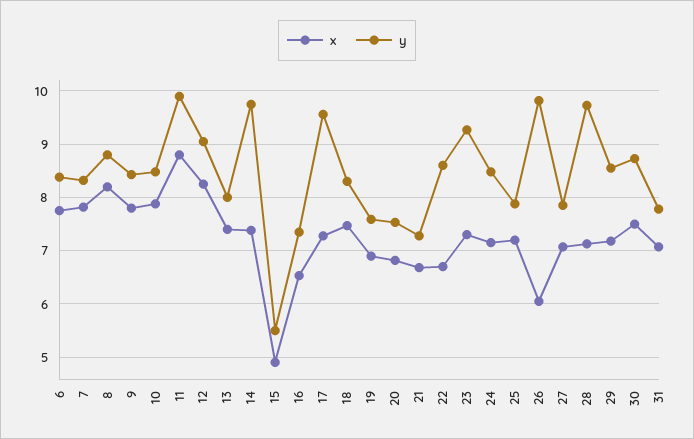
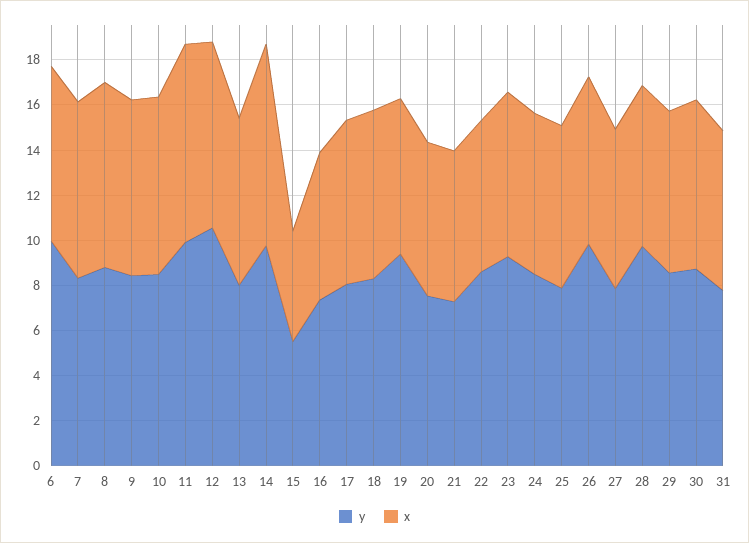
  {
    "x": {
      "6": 7.8,
      "7": 7.8,
      "8": 8.2,
      "9": 7.8,
      "10": 7.8,
      "11": 8.8,
      "12": 8.2,
      "13": 7.4,
-     "14": 7.4,
+     "14": 9,
      "15": 5,
      "16": 6.6,
      "17": 7.2,
      "18": 7.4,
      "19": 7,
      "20": 6.8,
      "21": 6.6,
      "22": 6.8,
      "23": 7.4,
      "24": 7.2,
      "25": 7.2,
-     "26": 6,
+     "26": 7.5,
      "27": 7,
      "28": 7.2,
      "29": 7.2,
      "30": 7.6,
      "31": 7
    },
    "y": {
-     "6": 8.4,
+     "6": 10,
      "7": 8.4,
      "8": 8.8,
      "9": 8.4,
      "10": 8.4,
      "11": 10,
-     "12": 9,
+     "12": 10.5,
      "13": 8,
      "14": 9.8,
      "15": 5.6,
      "16": 7.4,
-     "17": 9.6,
+     "17": 8,
      "18": 8.4,
-     "19": 7.6,
+     "19": 9.5,
      "20": 7.6,
      "21": 7.2,
      "22": 8.6,
      "23": 9.2,
      "24": 8.4,
      "25": 7.8,
      "26": 9.8,
      "27": 7.8,
      "28": 9.8,
      "29": 8.6,
      "30": 8.8,
      "31": 7.8
    }
  }

